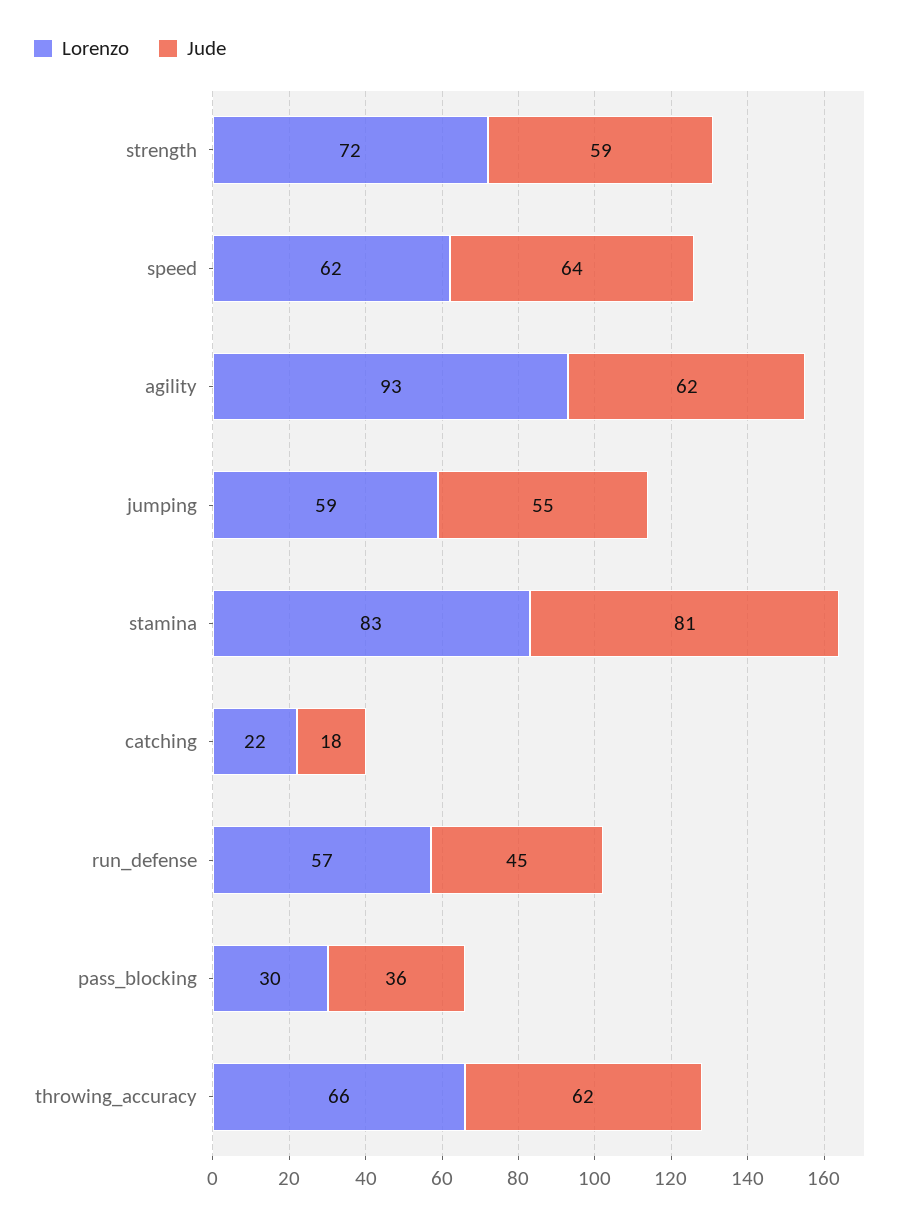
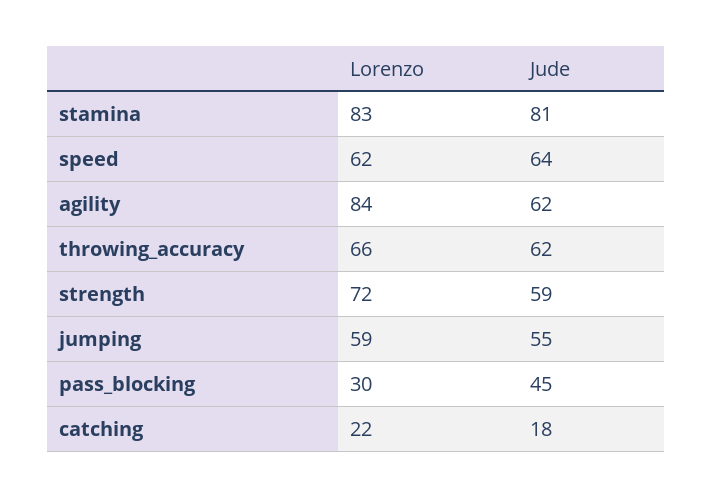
  {
    "Lorenzo": {
      "strength": 72,
      "speed": 62,
-     "agility": 93,
+     "agility": 84,
      "jumping": 59,
      "stamina": 83,
      "catching": 22,
-     "run_defense": 57,
      "pass_blocking": 30,
      "throwing_accuracy": 66
    },
    "Jude": {
      "strength": 59,
      "speed": 64,
      "agility": 62,
      "jumping": 55,
      "stamina": 81,
      "catching": 18,
-     "run_defense": 45,
-     "pass_blocking": 36,
+     "pass_blocking": 45,
      "throwing_accuracy": 62
    }
  }

